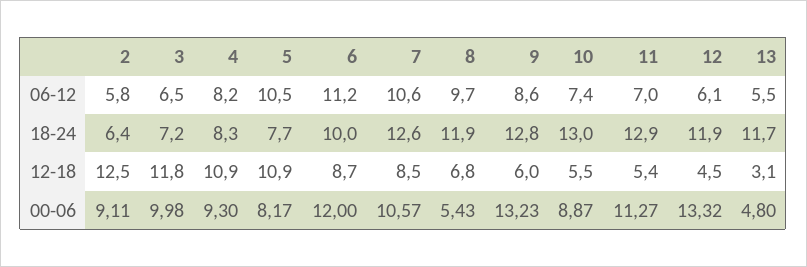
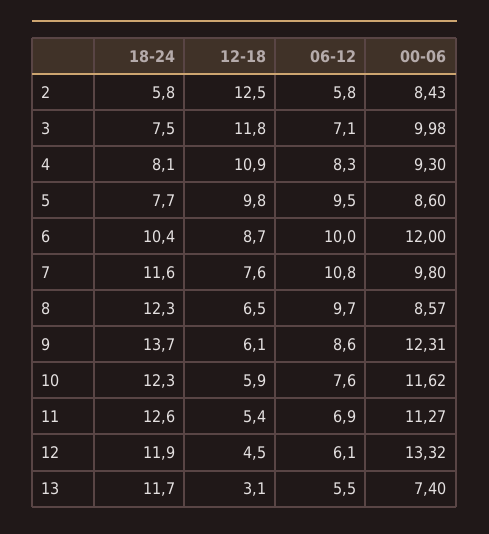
  {
    "2": {
      "06-12": 5.8,
-     "18-24": 6.4,
+     "18-24": 5.8,
      "12-18": 12.5,
-     "00-06": 9.11
+     "00-06": 8.43
    },
    "3": {
-     "06-12": 6.5,
+     "06-12": 7.1,
-     "18-24": 7.2,
+     "18-24": 7.5,
      "12-18": 11.8,
      "00-06": 9.98
    },
    "4": {
-     "06-12": 8.2,
+     "06-12": 8.3,
-     "18-24": 8.3,
+     "18-24": 8.1,
      "12-18": 10.9,
      "00-06": 9.3
    },
    "5": {
-     "06-12": 10.5,
+     "06-12": 9.5,
      "18-24": 7.7,
-     "12-18": 10.9,
+     "12-18": 9.8,
-     "00-06": 8.17
+     "00-06": 8.6
    },
    "6": {
-     "06-12": 11.2,
+     "06-12": 10,
-     "18-24": 10,
+     "18-24": 10.4,
      "12-18": 8.7,
      "00-06": 12
    },
    "7": {
-     "06-12": 10.6,
+     "06-12": 10.8,
-     "18-24": 12.6,
+     "18-24": 11.6,
-     "12-18": 8.5,
+     "12-18": 7.6,
-     "00-06": 10.57
+     "00-06": 9.8
    },
    "8": {
      "06-12": 9.7,
-     "18-24": 11.9,
+     "18-24": 12.3,
-     "12-18": 6.8,
+     "12-18": 6.5,
-     "00-06": 5.43
+     "00-06": 8.57
    },
    "9": {
      "06-12": 8.6,
-     "18-24": 12.8,
+     "18-24": 13.7,
-     "12-18": 6,
+     "12-18": 6.1,
-     "00-06": 13.23
+     "00-06": 12.31
    },
    "10": {
-     "06-12": 7.4,
+     "06-12": 7.6,
-     "18-24": 13,
+     "18-24": 12.3,
-     "12-18": 5.5,
+     "12-18": 5.9,
-     "00-06": 8.87
+     "00-06": 11.62
    },
    "11": {
-     "06-12": 7,
+     "06-12": 6.9,
-     "18-24": 12.9,
+     "18-24": 12.6,
      "12-18": 5.4,
      "00-06": 11.27
    },
    "12": {
      "06-12": 6.1,
      "18-24": 11.9,
      "12-18": 4.5,
      "00-06": 13.32
    },
    "13": {
      "06-12": 5.5,
      "18-24": 11.7,
      "12-18": 3.1,
-     "00-06": 4.8
+     "00-06": 7.4
    }
  }

